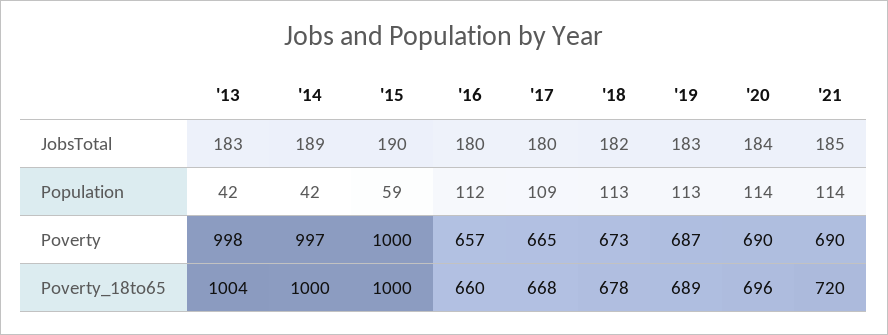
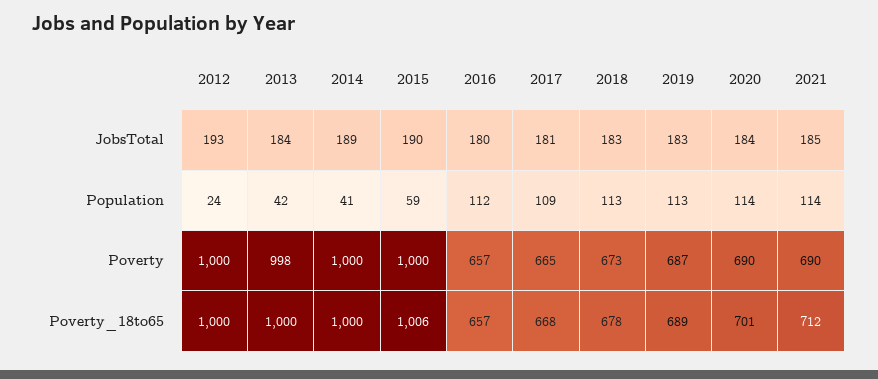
  {
    "'13": {
-     "JobsTotal": 183,
+     "JobsTotal": 184,
      "Population": 42,
      "Poverty": 998,
-     "Poverty_18to65": 1004
+     "Poverty_18to65": 1000
    },
    "'14": {
      "JobsTotal": 189,
-     "Population": 42,
+     "Population": 41,
-     "Poverty": 997,
+     "Poverty": 1000,
      "Poverty_18to65": 1000
    },
    "'15": {
      "JobsTotal": 190,
      "Population": 59,
      "Poverty": 1000,
-     "Poverty_18to65": 1000
+     "Poverty_18to65": 1006
    },
    "'16": {
      "JobsTotal": 180,
      "Population": 112,
      "Poverty": 657,
-     "Poverty_18to65": 660
+     "Poverty_18to65": 657
    },
    "'17": {
-     "JobsTotal": 180,
+     "JobsTotal": 181,
      "Population": 109,
      "Poverty": 665,
      "Poverty_18to65": 668
    },
    "'18": {
-     "JobsTotal": 182,
+     "JobsTotal": 183,
      "Population": 113,
      "Poverty": 673,
      "Poverty_18to65": 678
    },
    "'19": {
      "JobsTotal": 183,
      "Population": 113,
      "Poverty": 687,
      "Poverty_18to65": 689
    },
    "'20": {
      "JobsTotal": 184,
      "Population": 114,
      "Poverty": 690,
-     "Poverty_18to65": 696
+     "Poverty_18to65": 701
    },
    "'21": {
      "JobsTotal": 185,
      "Population": 114,
      "Poverty": 690,
-     "Poverty_18to65": 720
+     "Poverty_18to65": 712
-   }
+   },
+   "2012": {
+     "JobsTotal": 193,
+     "Population": 24,
+     "Poverty": 1000,
+     "Poverty_18to65": 1000
+   }
  }

